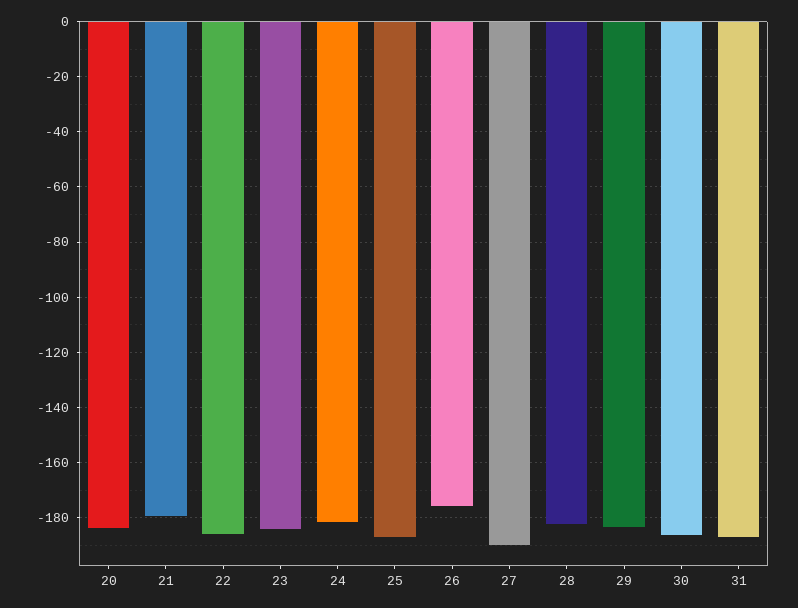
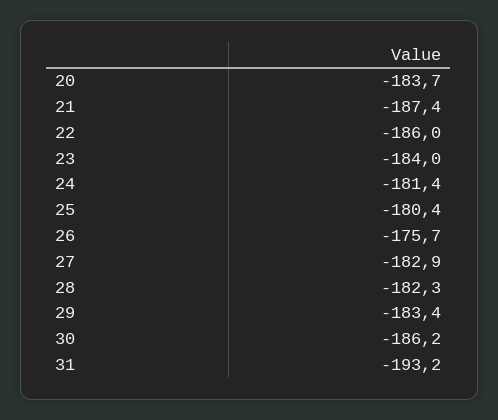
  {
    "20": -183.7,
-   "21": -180,
+   "21": -187.4,
    "22": -186,
    "23": -184,
    "24": -181.4,
-   "25": -187.5,
+   "25": -180.4,
    "26": -175.7,
-   "27": -190,
+   "27": -182.9,
    "28": -182.3,
    "29": -183.4,
    "30": -186.2,
-   "31": -187.5
+   "31": -193.2
  }

